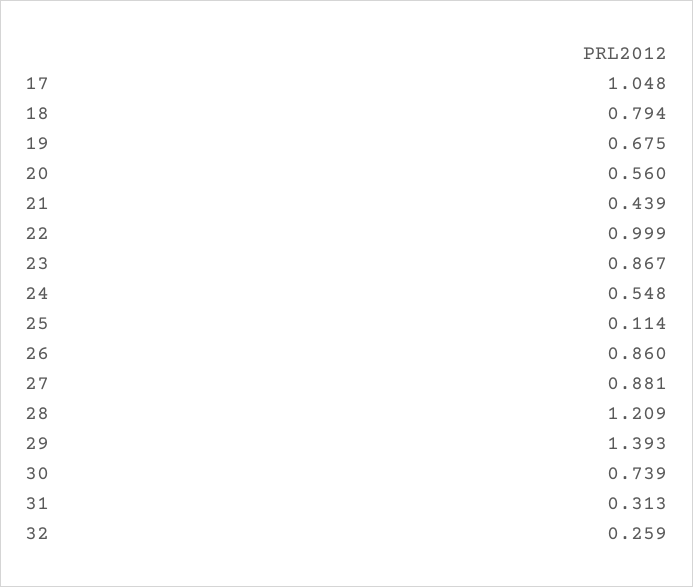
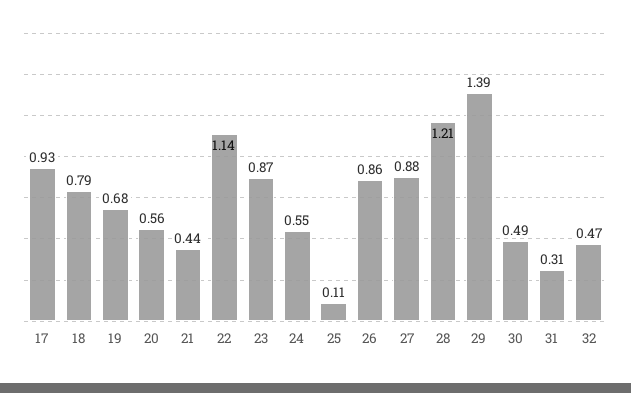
  {
-   "17": 1.048,
+   "17": 0.93,
    "18": 0.794,
    "19": 0.675,
    "20": 0.56,
    "21": 0.439,
-   "22": 0.999,
+   "22": 1.14,
    "23": 0.867,
    "24": 0.548,
    "25": 0.114,
    "26": 0.86,
    "27": 0.881,
    "28": 1.209,
    "29": 1.393,
-   "30": 0.739,
+   "30": 0.49,
    "31": 0.313,
-   "32": 0.259
+   "32": 0.47
  }

